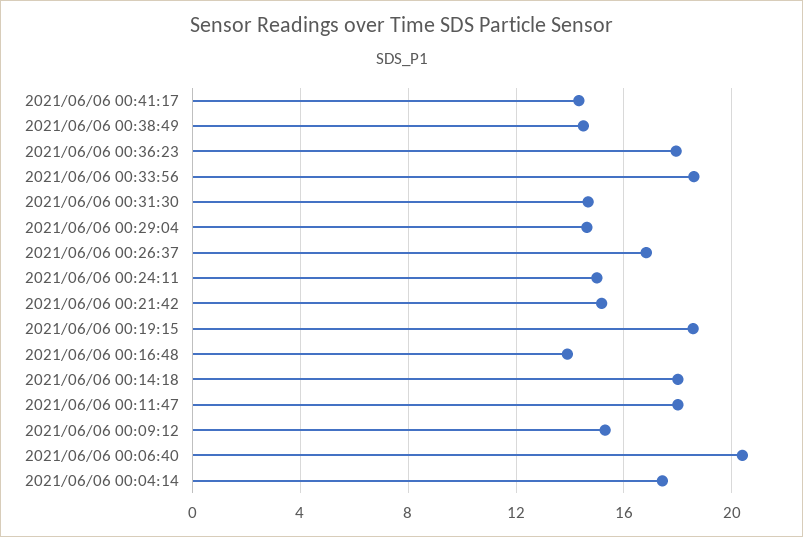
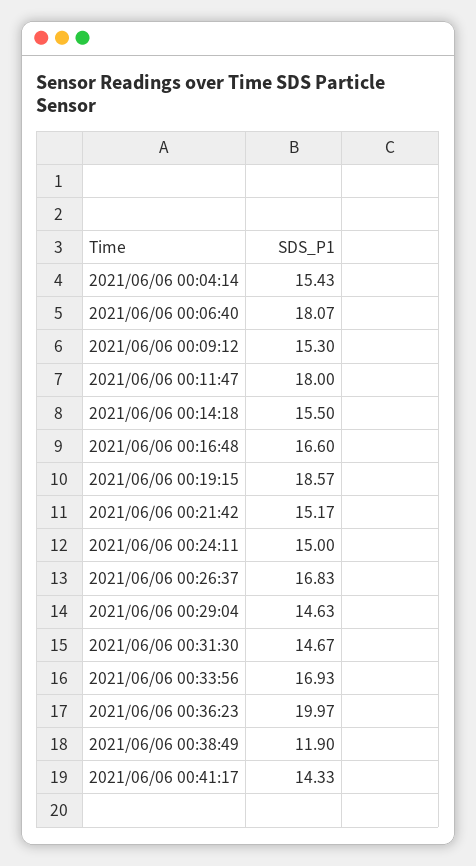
  {
    "2021/06/06 00:41:17": 14.33,
-   "2021/06/06 00:38:49": 14.5,
+   "2021/06/06 00:38:49": 11.9,
-   "2021/06/06 00:36:23": 18,
+   "2021/06/06 00:36:23": 19.97,
-   "2021/06/06 00:33:56": 18.5,
+   "2021/06/06 00:33:56": 16.93,
    "2021/06/06 00:31:30": 14.67,
    "2021/06/06 00:29:04": 14.63,
    "2021/06/06 00:26:37": 16.83,
    "2021/06/06 00:24:11": 15,
    "2021/06/06 00:21:42": 15.17,
    "2021/06/06 00:19:15": 18.57,
-   "2021/06/06 00:16:48": 14,
+   "2021/06/06 00:16:48": 16.6,
-   "2021/06/06 00:14:18": 18,
+   "2021/06/06 00:14:18": 15.5,
    "2021/06/06 00:11:47": 18,
    "2021/06/06 00:09:12": 15.3,
-   "2021/06/06 00:06:40": 20.5,
+   "2021/06/06 00:06:40": 18.07,
-   "2021/06/06 00:04:14": 17.5
+   "2021/06/06 00:04:14": 15.43
  }

